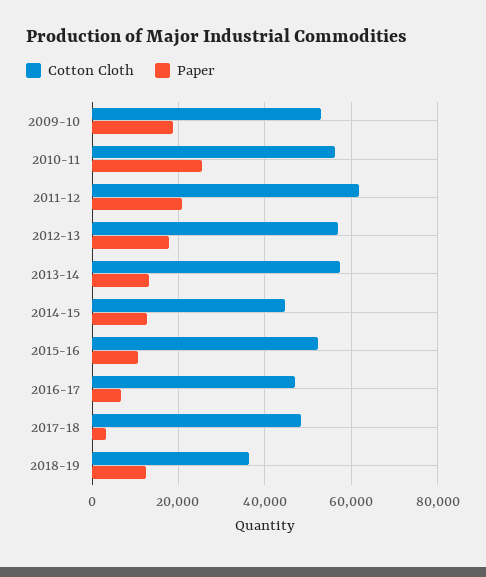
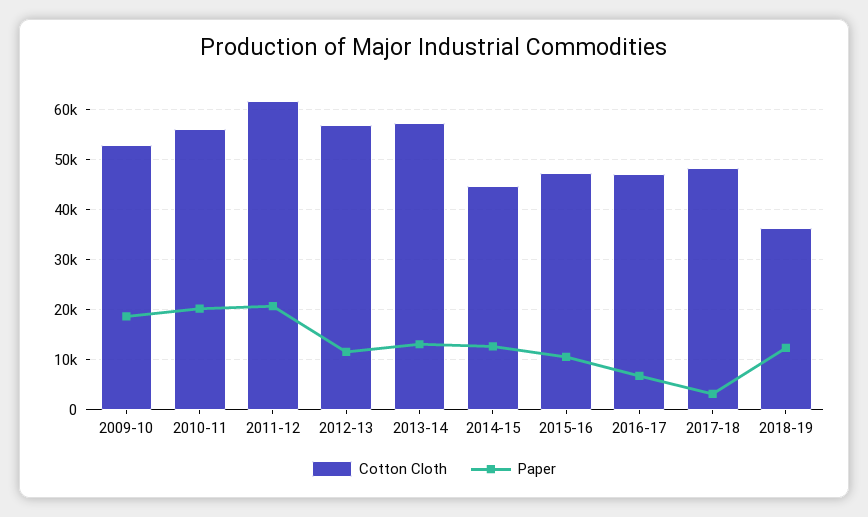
  {
    "Cotton Cloth": {
      "2009-10": 52000,
      "2010-11": 56000,
      "2011-12": 62000,
      "2012-13": 56000,
      "2013-14": 58000,
      "2014-15": 44000,
-     "2015-16": 52000,
+     "2015-16": 48000,
      "2016-17": 48000,
      "2017-18": 48000,
      "2018-19": 36000
    },
    "Paper": {
      "2009-10": 18000,
-     "2010-11": 26000,
+     "2010-11": 20000,
      "2011-12": 20000,
-     "2012-13": 18000,
+     "2012-13": 12000,
      "2013-14": 14000,
      "2014-15": 12000,
      "2015-16": 10000,
      "2016-17": 6000,
      "2017-18": 4000,
      "2018-19": 12000
    }
  }

